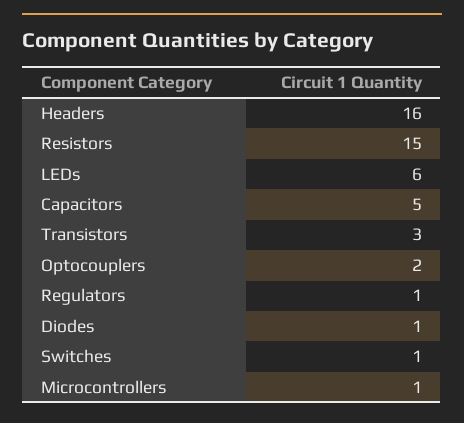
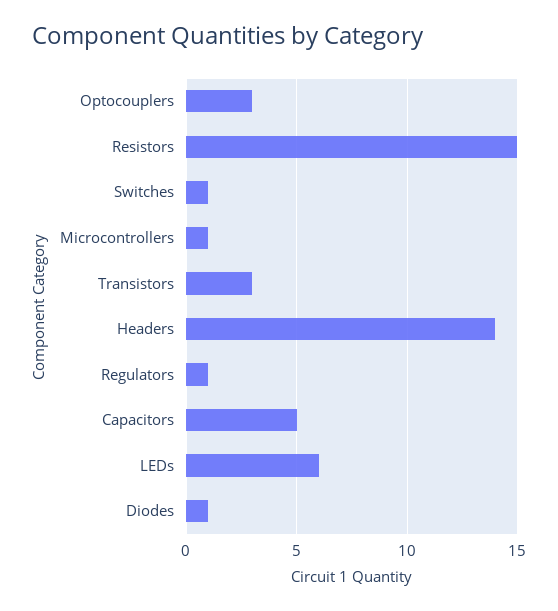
  {
-   "Headers": 16,
+   "Headers": 14,
    "Resistors": 15,
    "LEDs": 6,
    "Capacitors": 5,
    "Transistors": 3,
-   "Optocouplers": 2,
+   "Optocouplers": 3,
    "Regulators": 1,
    "Diodes": 1,
    "Switches": 1,
    "Microcontrollers": 1
  }

